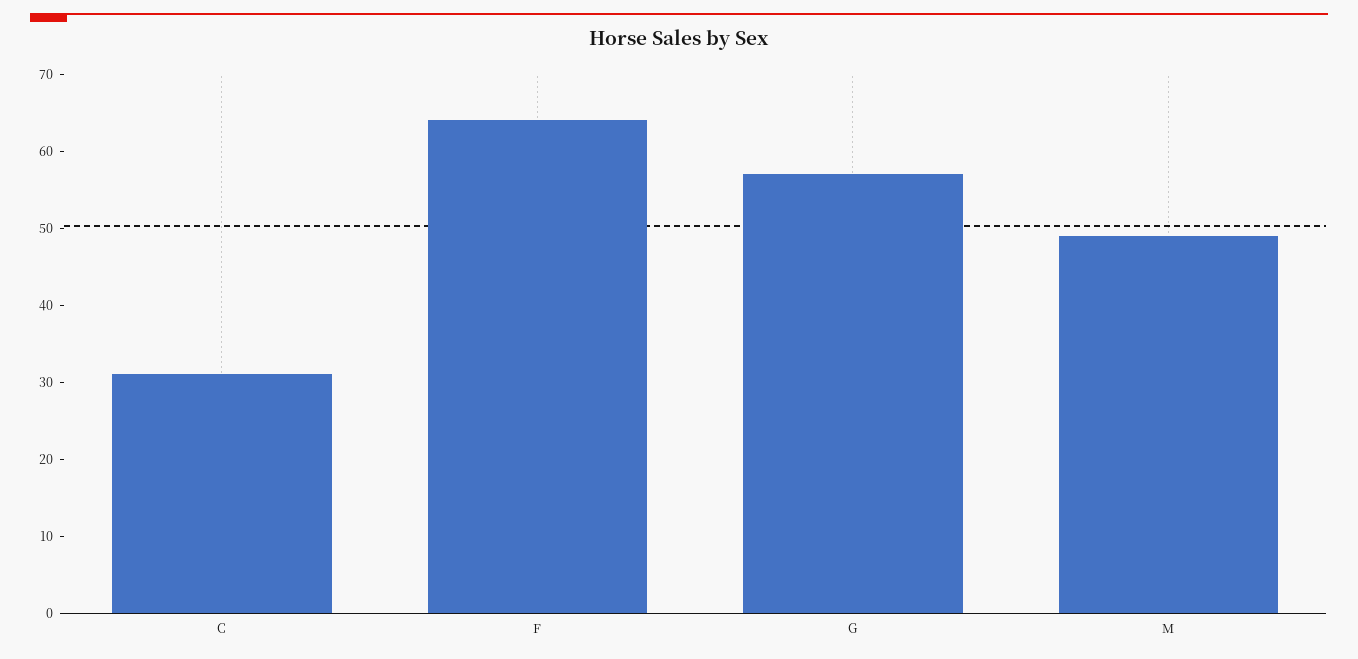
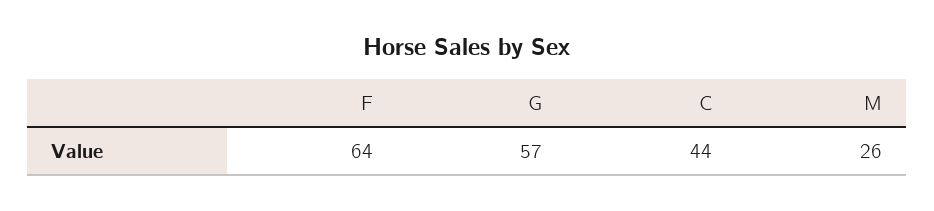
  {
-   "C": 30,
+   "C": 44,
    "F": 64,
    "G": 57,
-   "M": 50
+   "M": 26
  }

